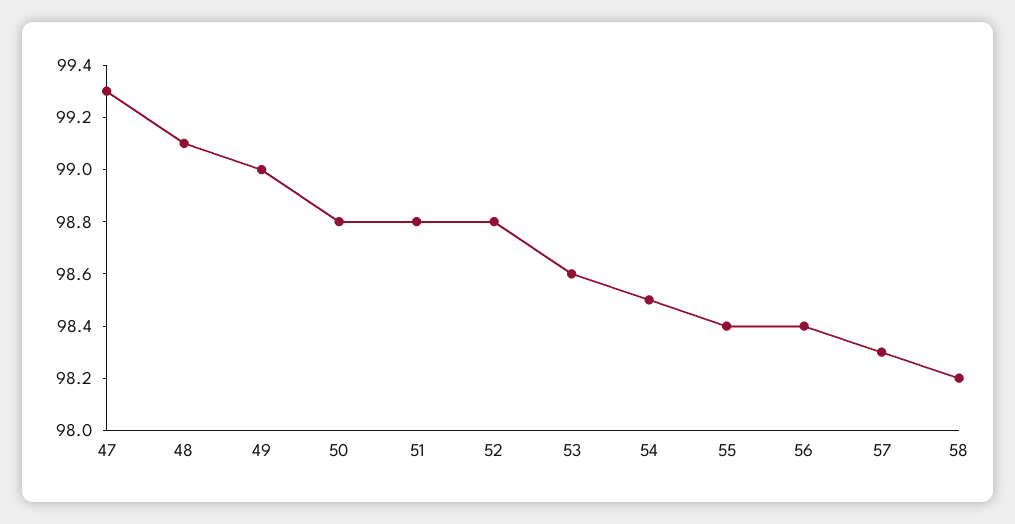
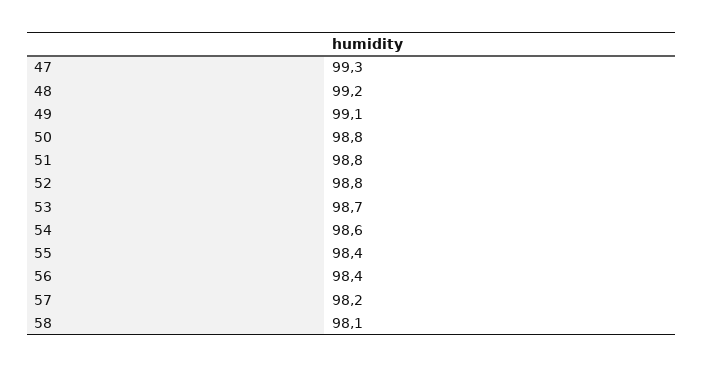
  {
    "47": 99.3,
-   "48": 99.1,
+   "48": 99.2,
-   "49": 99,
+   "49": 99.1,
    "50": 98.8,
    "51": 98.8,
    "52": 98.8,
-   "53": 98.6,
+   "53": 98.7,
-   "54": 98.5,
+   "54": 98.6,
    "55": 98.4,
    "56": 98.4,
-   "57": 98.3,
+   "57": 98.2,
-   "58": 98.2
+   "58": 98.1
  }

